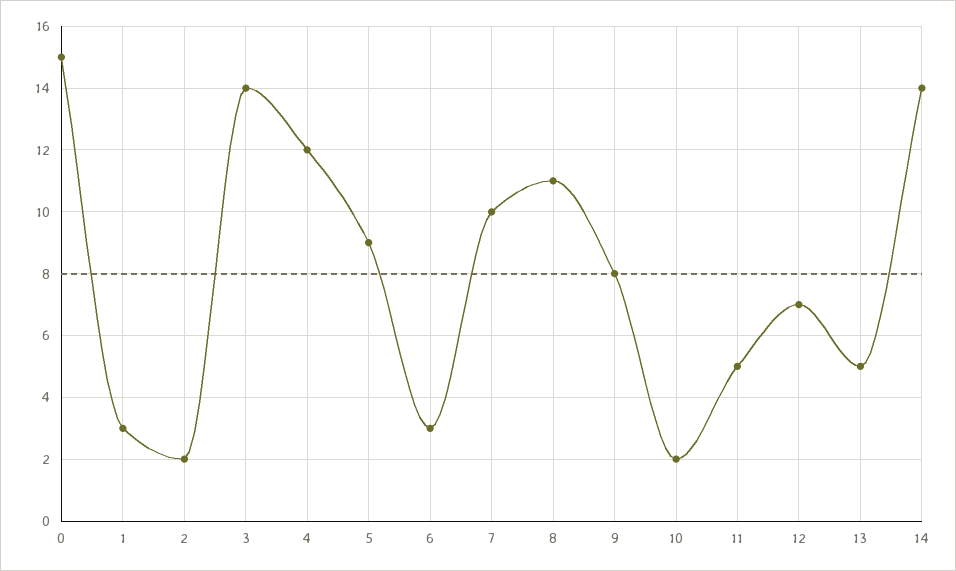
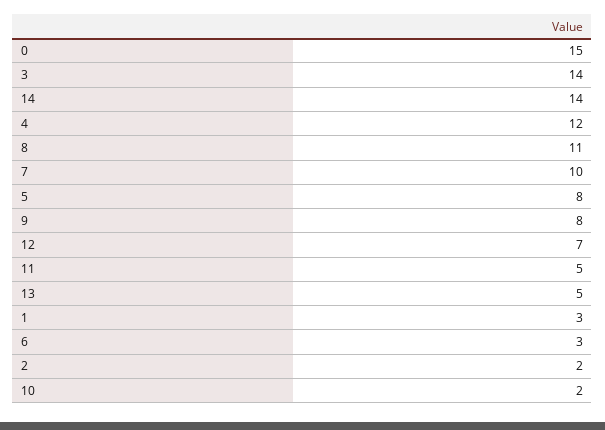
  {
    "0": 15,
    "1": 3,
    "2": 2,
    "3": 14,
    "4": 12,
-   "5": 9,
+   "5": 8,
    "6": 3,
    "7": 10,
    "8": 11,
    "9": 8,
    "10": 2,
    "11": 5,
    "12": 7,
    "13": 5,
    "14": 14
  }

